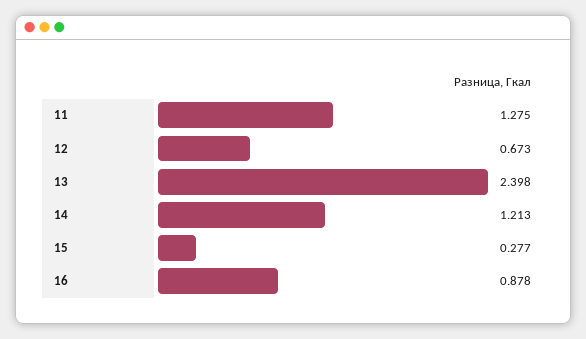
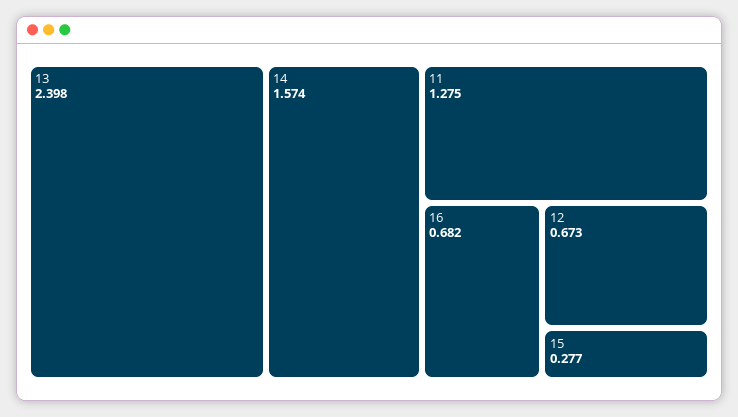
  {
    "11": 1.275,
    "12": 0.673,
    "13": 2.398,
-   "14": 1.213,
+   "14": 1.574,
    "15": 0.277,
-   "16": 0.878
+   "16": 0.682
  }

